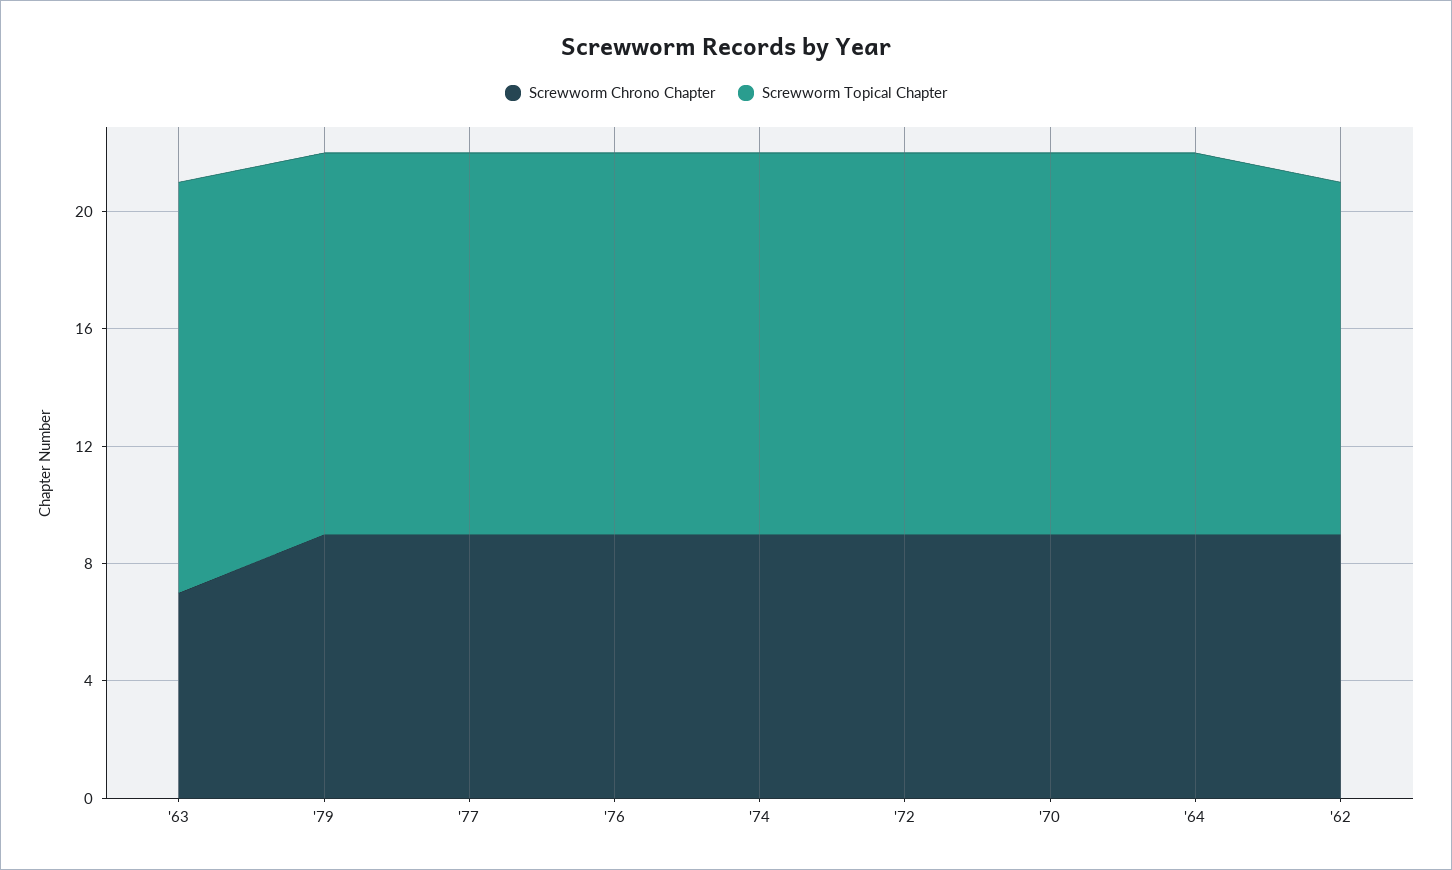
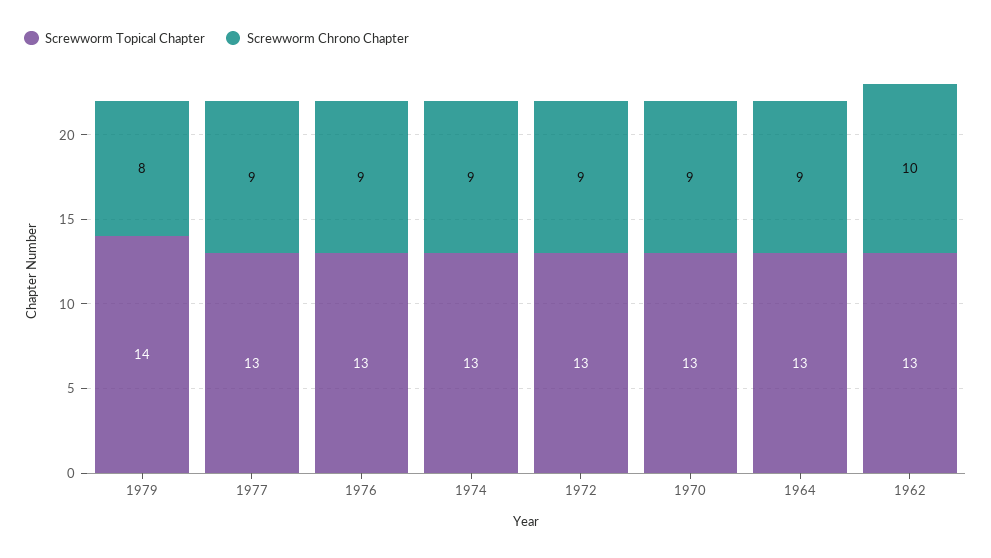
  {
    "Screwworm Chrono Chapter": {
-     "'63": 7,
-     "'79": 9,
+     "'79": 8,
      "'77": 9,
      "'76": 9,
      "'74": 9,
      "'72": 9,
      "'70": 9,
      "'64": 9,
-     "'62": 9
+     "'62": 10
    },
    "Screwworm Topical Chapter": {
-     "'63": 14,
-     "'79": 13,
+     "'79": 14,
      "'77": 13,
      "'76": 13,
      "'74": 13,
      "'72": 13,
      "'70": 13,
      "'64": 13,
-     "'62": 12
+     "'62": 13
    }
  }

